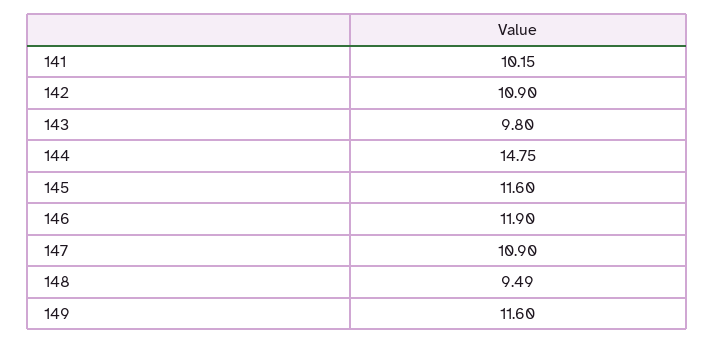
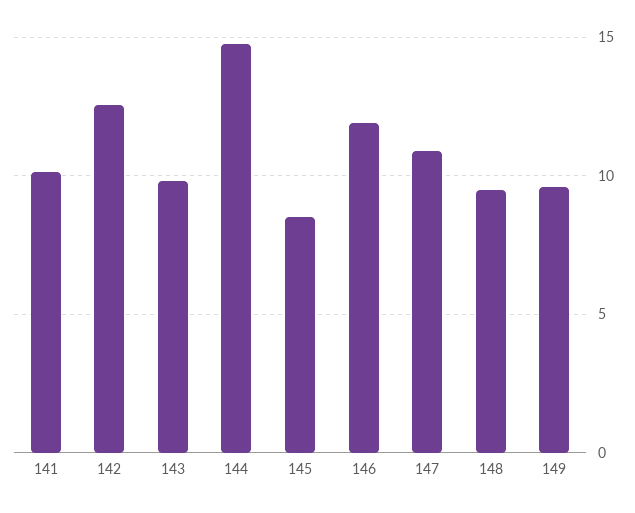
  {
    "141": 10.15,
-   "142": 10.9,
+   "142": 12.5,
    "143": 9.8,
    "144": 14.75,
-   "145": 11.6,
+   "145": 8.5,
    "146": 11.9,
    "147": 10.9,
    "148": 9.49,
-   "149": 11.6
+   "149": 9.5
  }

